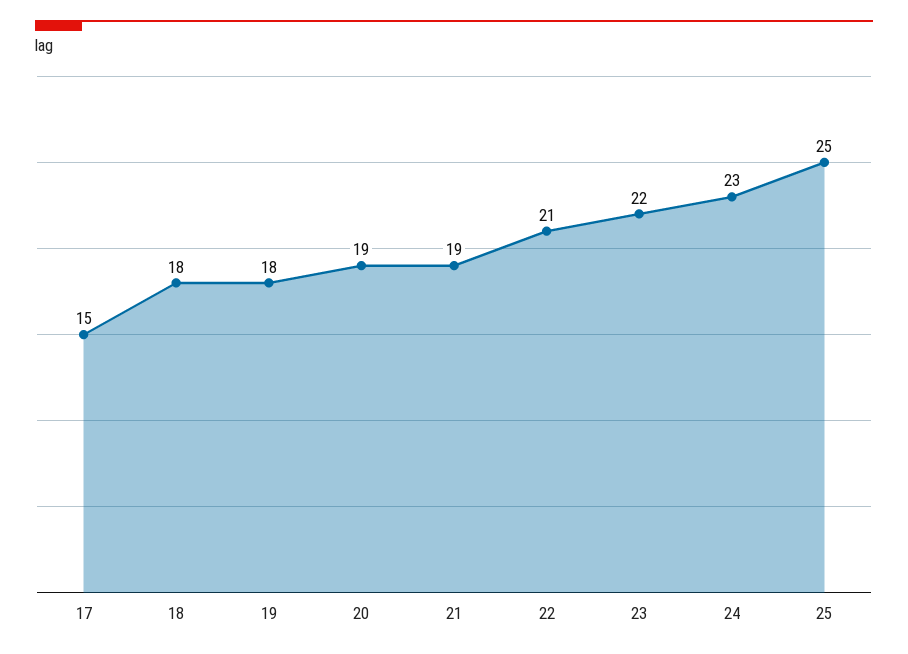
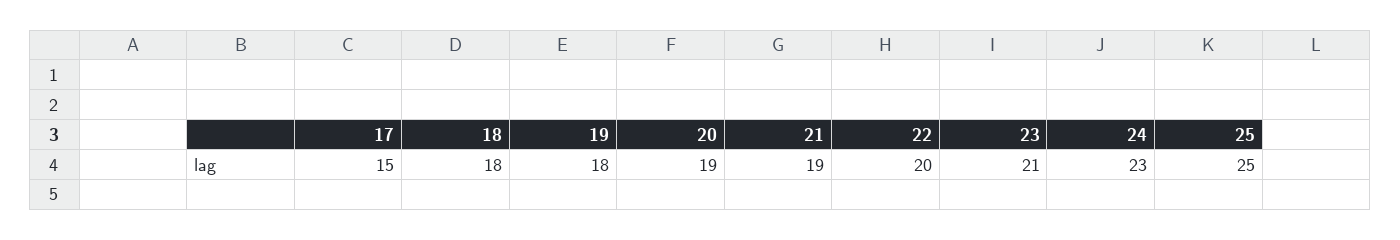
  {
    "17": 15,
    "18": 18,
    "19": 18,
    "20": 19,
    "21": 19,
-   "22": 21,
+   "22": 20,
-   "23": 22,
+   "23": 21,
    "24": 23,
    "25": 25
  }

